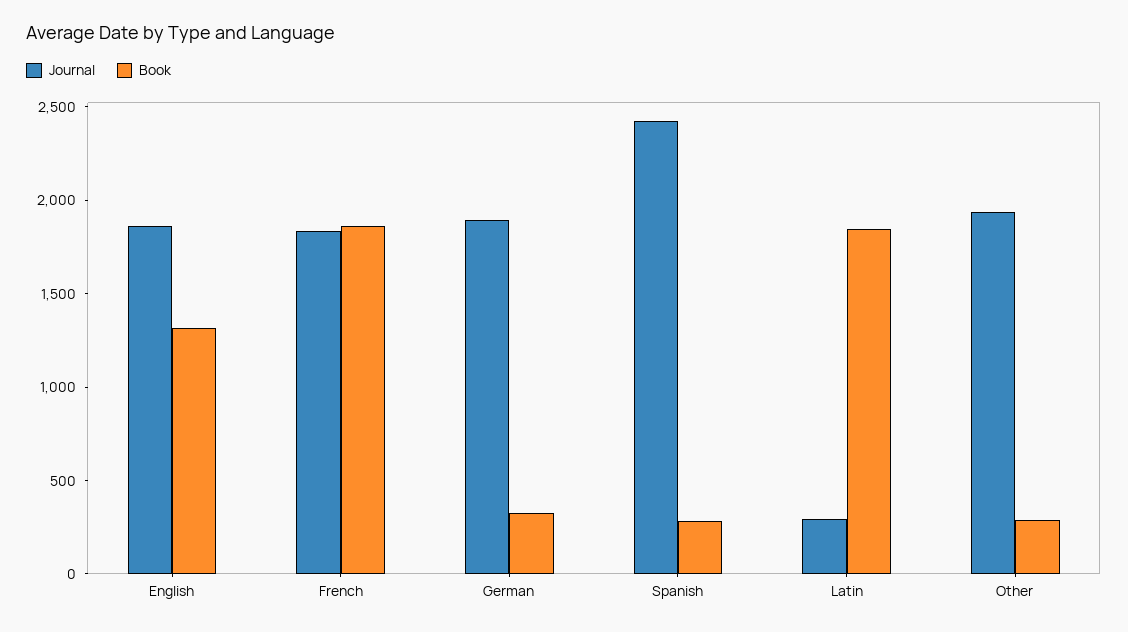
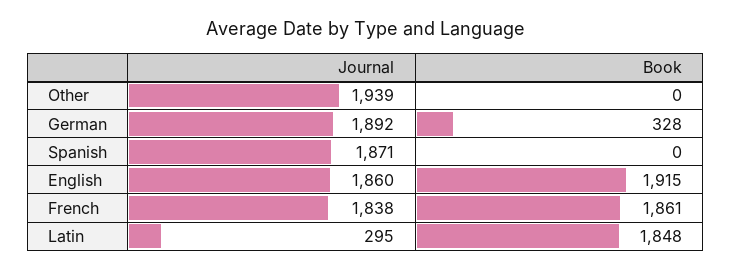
  {
    "Journal": {
      "English": 1860,
      "French": 1838,
      "German": 1892,
-     "Spanish": 2400,
+     "Spanish": 1871,
      "Latin": 295,
      "Other": 1939
    },
    "Book": {
-     "English": 1300,
+     "English": 1915,
      "French": 1861,
      "German": 328,
-     "Spanish": 300,
+     "Spanish": 0,
      "Latin": 1848,
-     "Other": 300
+     "Other": 0
    }
  }

